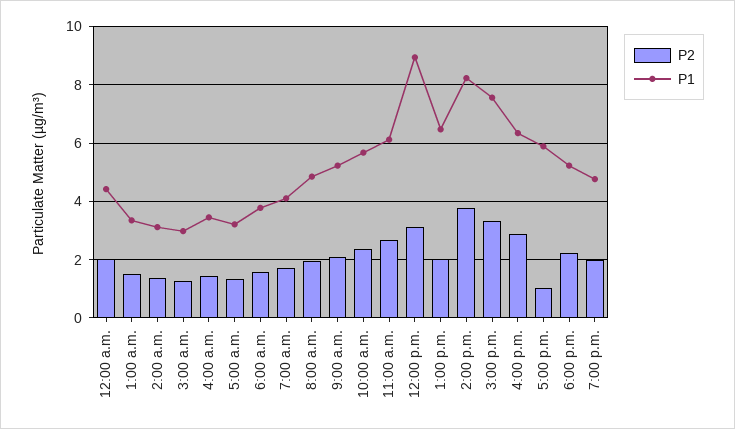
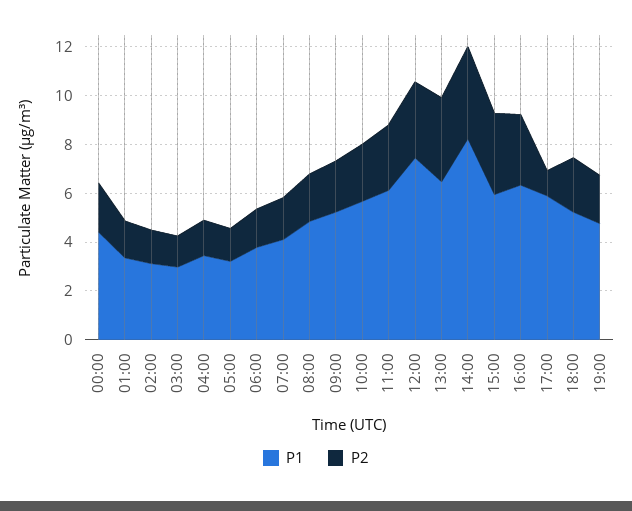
  {
    "P2": {
      "12:00 a.m.": 2,
      "1:00 a.m.": 1.5,
      "2:00 a.m.": 1.5,
      "3:00 a.m.": 1.25,
      "4:00 a.m.": 1.5,
      "5:00 a.m.": 1.25,
      "6:00 a.m.": 1.5,
      "7:00 a.m.": 1.75,
      "8:00 a.m.": 2,
      "9:00 a.m.": 2,
      "10:00 a.m.": 2.25,
      "11:00 a.m.": 2.75,
      "12:00 p.m.": 3,
-     "1:00 p.m.": 2,
+     "1:00 p.m.": 3.5,
      "2:00 p.m.": 3.75,
      "3:00 p.m.": 3.25,
      "4:00 p.m.": 3,
      "5:00 p.m.": 1,
      "6:00 p.m.": 2.25,
      "7:00 p.m.": 2
    },
    "P1": {
      "12:00 a.m.": 4.5,
      "1:00 a.m.": 3.25,
      "2:00 a.m.": 3,
      "3:00 a.m.": 3,
      "4:00 a.m.": 3.5,
      "5:00 a.m.": 3.25,
      "6:00 a.m.": 3.75,
      "7:00 a.m.": 4,
      "8:00 a.m.": 4.75,
      "9:00 a.m.": 5.25,
      "10:00 a.m.": 5.75,
      "11:00 a.m.": 6,
-     "12:00 p.m.": 9,
+     "12:00 p.m.": 7.5,
      "1:00 p.m.": 6.5,
      "2:00 p.m.": 8.25,
-     "3:00 p.m.": 7.5,
+     "3:00 p.m.": 6,
      "4:00 p.m.": 6.25,
      "5:00 p.m.": 6,
      "6:00 p.m.": 5.25,
      "7:00 p.m.": 4.75
    }
  }

